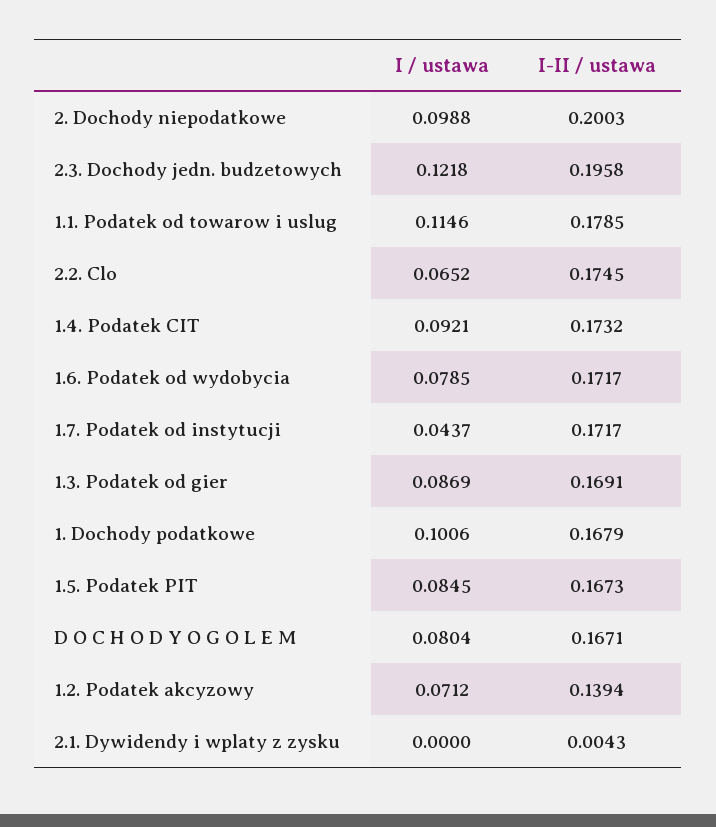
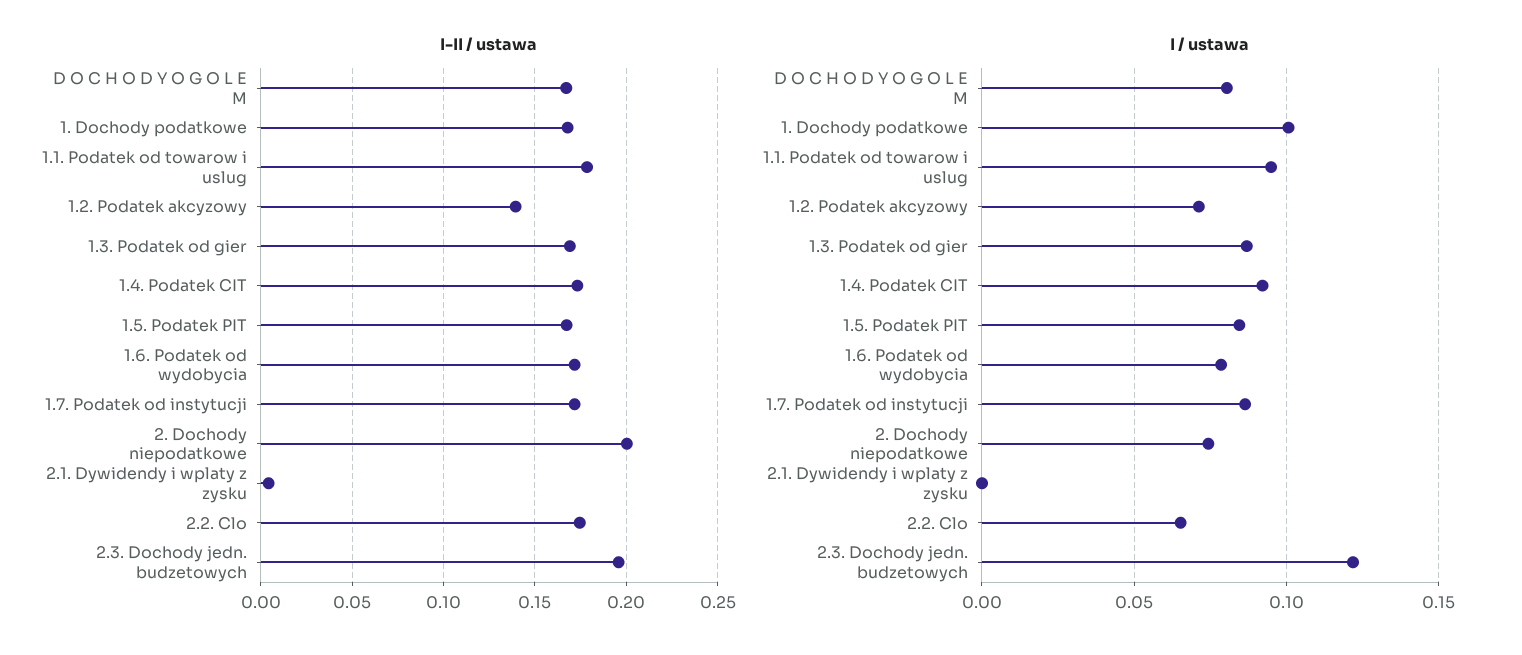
  {
    "I / ustawa": {
-     "2. Dochody niepodatkowe": 0.0988,
+     "2. Dochody niepodatkowe": 0.075,
      "2.3. Dochody jedn. budzetowych": 0.1218,
-     "1.1. Podatek od towarow i uslug": 0.1146,
+     "1.1. Podatek od towarow i uslug": 0.095,
      "2.2. Clo": 0.0652,
      "1.4. Podatek CIT": 0.0921,
      "1.6. Podatek od wydobycia": 0.0785,
-     "1.7. Podatek od instytucji": 0.0437,
+     "1.7. Podatek od instytucji": 0.085,
      "1.3. Podatek od gier": 0.0869,
      "1. Dochody podatkowe": 0.1006,
      "1.5. Podatek PIT": 0.0845,
      "D O C H O D Y O G O L E M": 0.0804,
      "1.2. Podatek akcyzowy": 0.0712,
      "2.1. Dywidendy i wplaty z zysku": 0
    },
    "I-II / ustawa": {
      "2. Dochody niepodatkowe": 0.2003,
      "2.3. Dochody jedn. budzetowych": 0.1958,
      "1.1. Podatek od towarow i uslug": 0.1785,
      "2.2. Clo": 0.1745,
      "1.4. Podatek CIT": 0.1732,
      "1.6. Podatek od wydobycia": 0.1717,
      "1.7. Podatek od instytucji": 0.1717,
      "1.3. Podatek od gier": 0.1691,
      "1. Dochody podatkowe": 0.1679,
      "1.5. Podatek PIT": 0.1673,
      "D O C H O D Y O G O L E M": 0.1671,
      "1.2. Podatek akcyzowy": 0.1394,
      "2.1. Dywidendy i wplaty z zysku": 0.0043
    }
  }

